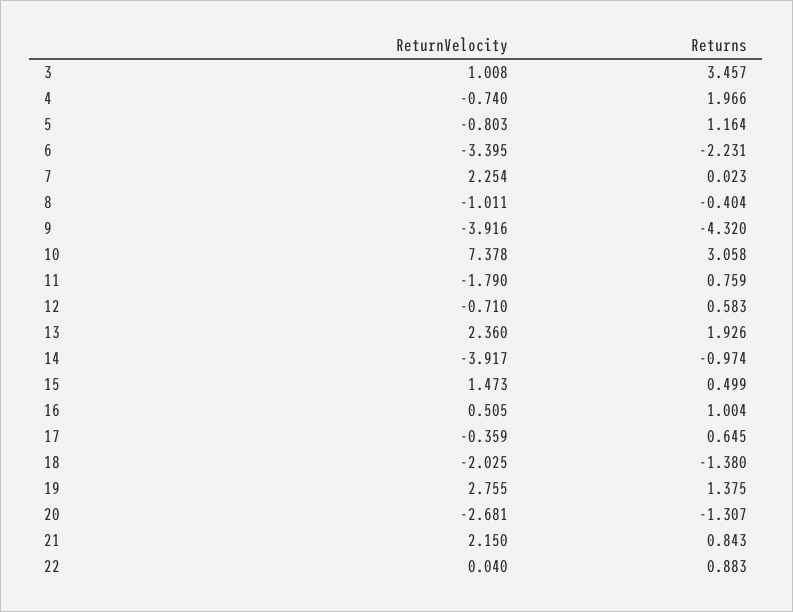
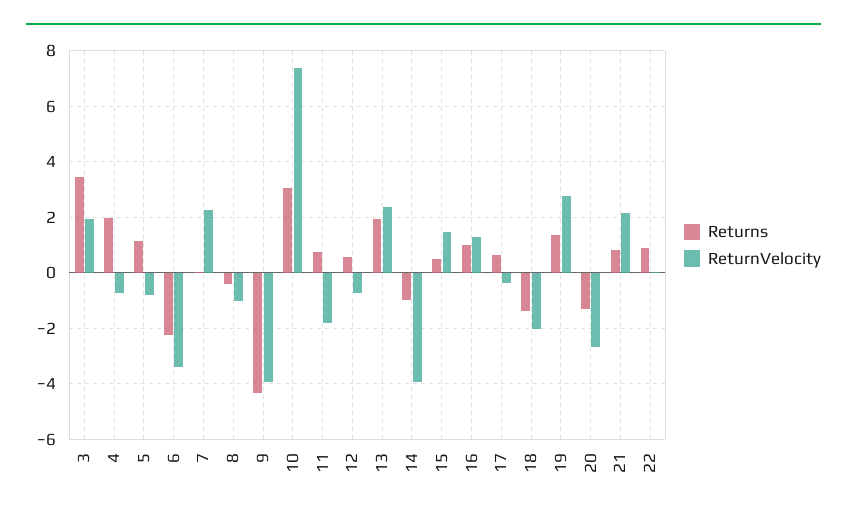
  {
    "ReturnVelocity": {
-     "3": 1.008,
+     "3": 2,
      "4": -0.74,
      "5": -0.803,
      "6": -3.395,
      "7": 2.254,
      "8": -1.011,
      "9": -3.916,
      "10": 7.378,
      "11": -1.79,
      "12": -0.71,
      "13": 2.36,
      "14": -3.917,
      "15": 1.473,
-     "16": 0.505,
+     "16": 1.25,
      "17": -0.359,
      "18": -2.025,
      "19": 2.755,
      "20": -2.681,
      "21": 2.15,
      "22": 0.04
    },
    "Returns": {
      "3": 3.457,
      "4": 1.966,
      "5": 1.164,
      "6": -2.231,
      "7": 0.023,
      "8": -0.404,
      "9": -4.32,
      "10": 3.058,
      "11": 0.759,
      "12": 0.583,
      "13": 1.926,
      "14": -0.974,
      "15": 0.499,
      "16": 1.004,
      "17": 0.645,
      "18": -1.38,
      "19": 1.375,
      "20": -1.307,
      "21": 0.843,
      "22": 0.883
    }
  }

